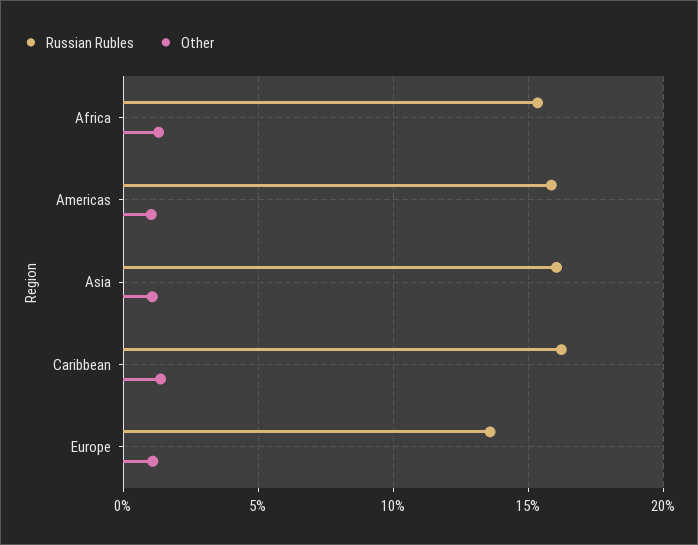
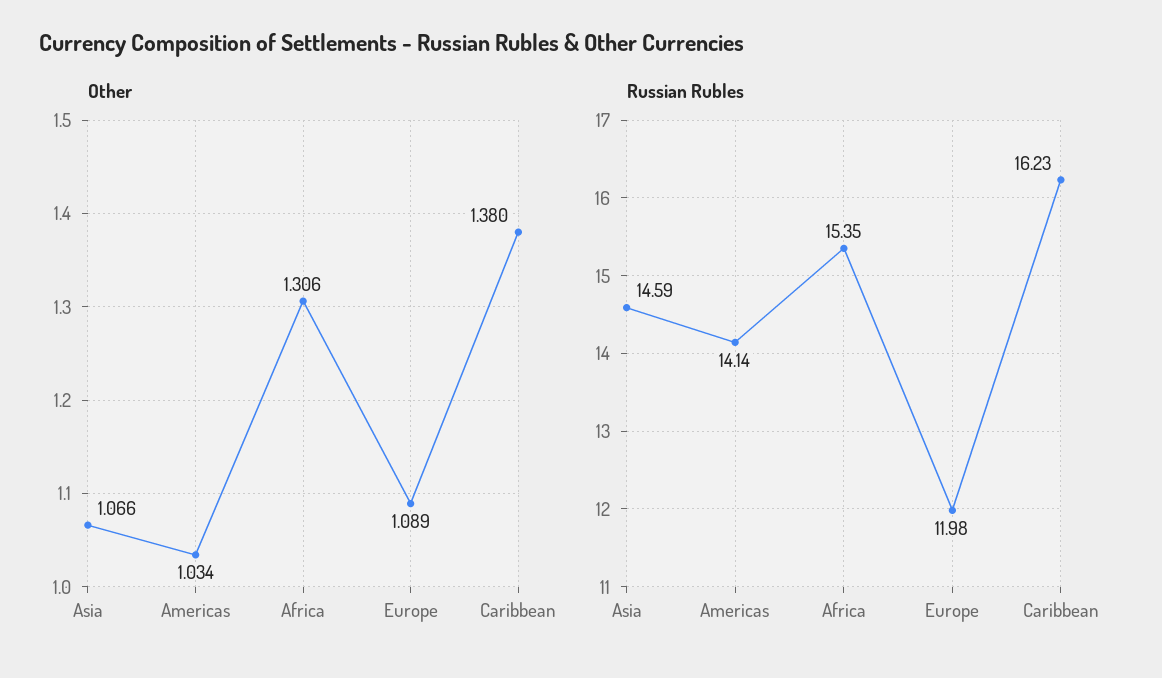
  {
    "Russian Rubles": {
      "Africa": 15.35,
-     "Americas": 16,
+     "Americas": 14.14,
-     "Asia": 16,
+     "Asia": 14.59,
      "Caribbean": 16.23,
-     "Europe": 13.5
+     "Europe": 11.98
    },
    "Other": {
      "Africa": 1.306,
      "Americas": 1.034,
      "Asia": 1.066,
      "Caribbean": 1.38,
      "Europe": 1.089
    }
  }

